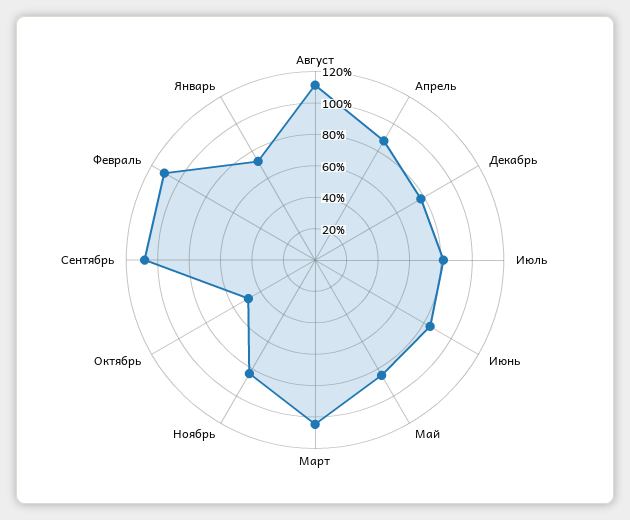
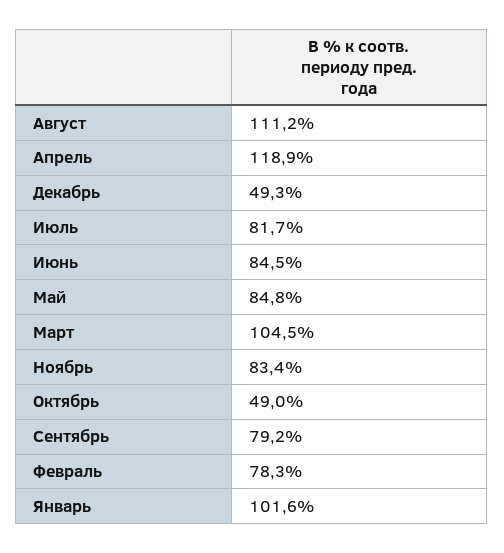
  {
    "Август": 111.2,
-   "Апрель": 90,
+   "Апрель": 118.9,
-   "Декабрь": 80,
+   "Декабрь": 49.3,
    "Июль": 81.7,
    "Июнь": 84.5,
    "Май": 84.8,
    "Март": 104.5,
    "Ноябрь": 83.4,
    "Октябрь": 49,
-   "Сентябрь": 110,
+   "Сентябрь": 79.2,
-   "Февраль": 110,
+   "Февраль": 78.3,
-   "Январь": 70
+   "Январь": 101.6
  }

